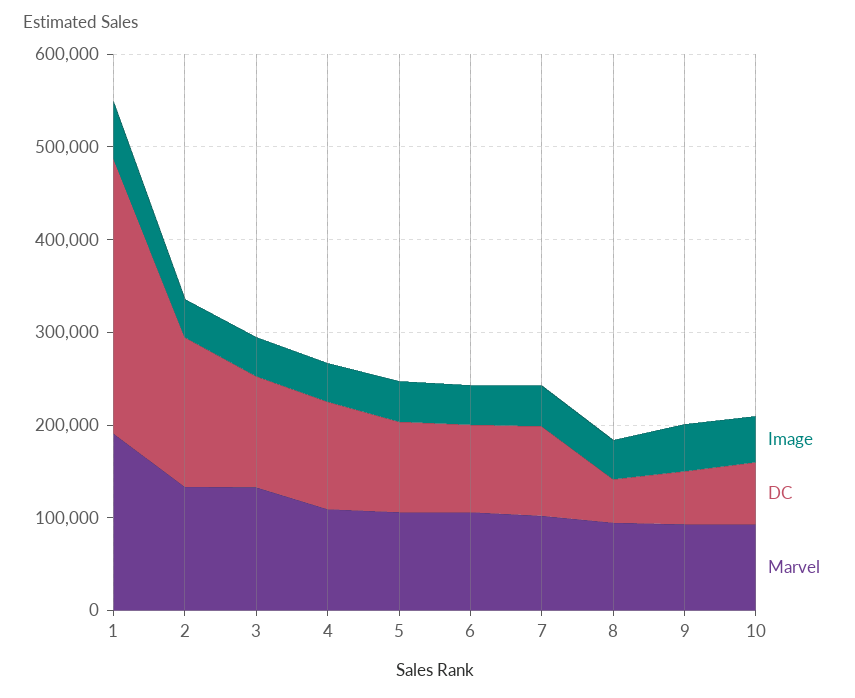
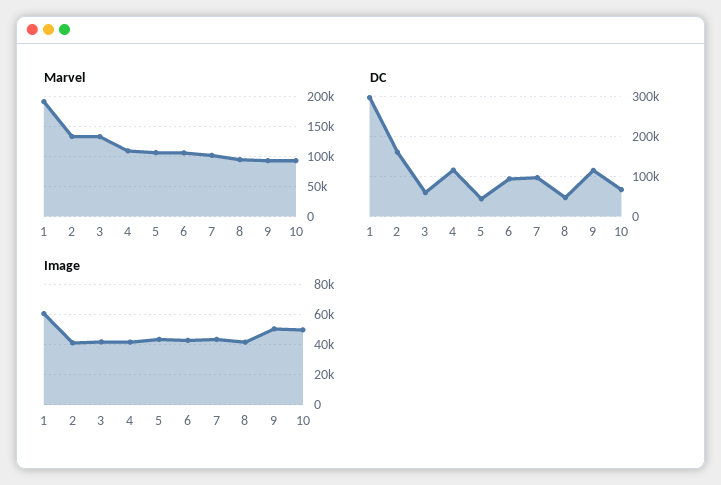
  {
    "Image": {
      "1": 60000,
      "2": 40000,
      "3": 40000,
      "4": 40000,
      "5": 45000,
      "6": 45000,
      "7": 45000,
      "8": 40000,
      "9": 50000,
      "10": 50000
    },
    "DC": {
      "1": 300000,
      "2": 160000,
-     "3": 120000,
+     "3": 60000,
      "4": 120000,
-     "5": 100000,
+     "5": 40000,
      "6": 100000,
      "7": 100000,
      "8": 40000,
-     "9": 60000,
+     "9": 120000,
      "10": 60000
    },
    "Marvel": {
      "1": 190000,
      "2": 130000,
      "3": 130000,
      "4": 110000,
      "5": 110000,
      "6": 110000,
      "7": 100000,
      "8": 90000,
      "9": 90000,
      "10": 90000
    }
  }

